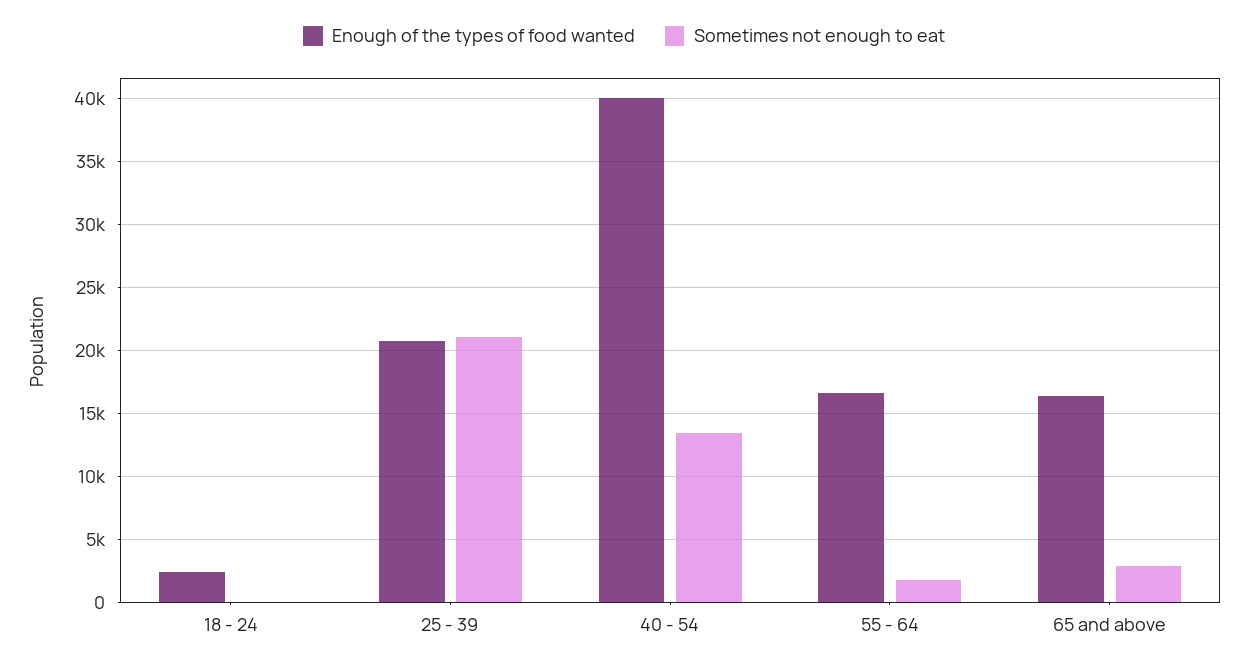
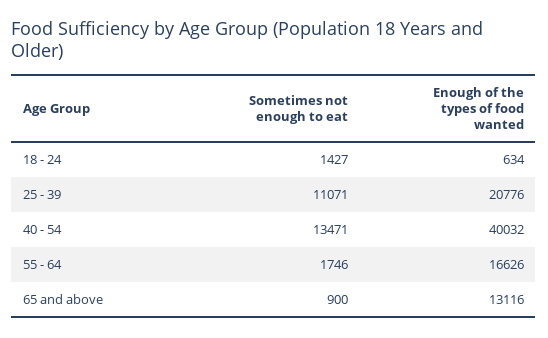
  {
    "Enough of the types of food wanted": {
-     "18 - 24": 2500,
+     "18 - 24": 634,
      "25 - 39": 20776,
      "40 - 54": 40032,
      "55 - 64": 16626,
-     "65 and above": 16500
+     "65 and above": 13116
    },
    "Sometimes not enough to eat": {
-     "18 - 24": 0,
+     "18 - 24": 1427,
-     "25 - 39": 21000,
+     "25 - 39": 11071,
      "40 - 54": 13471,
      "55 - 64": 1746,
-     "65 and above": 3000
+     "65 and above": 900
    }
  }

